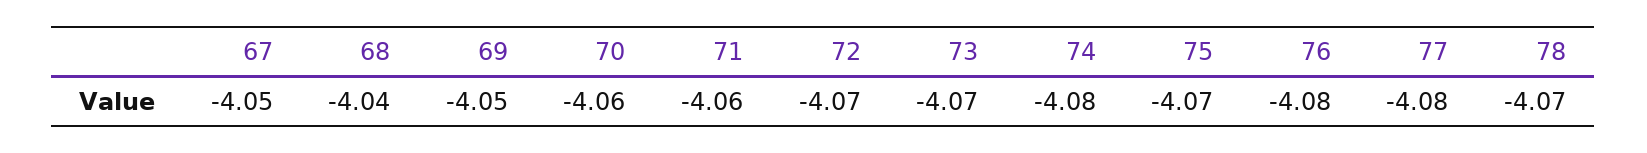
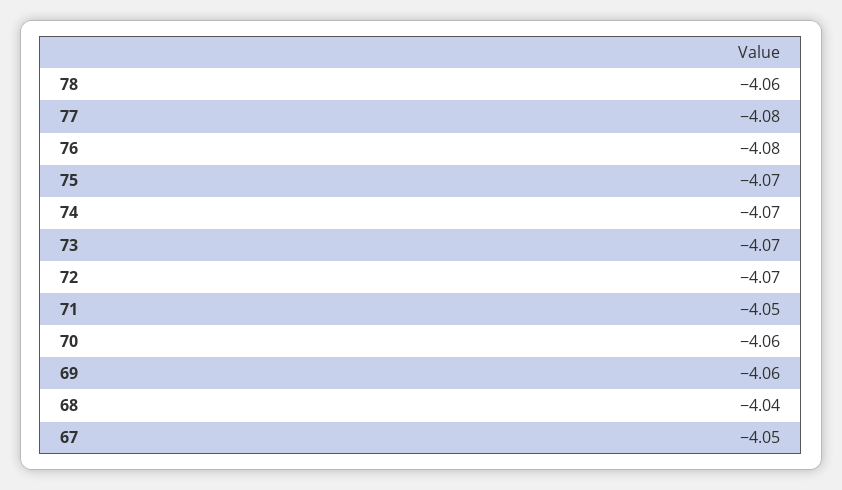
  {
    "67": -4.05,
    "68": -4.04,
-   "69": -4.05,
+   "69": -4.06,
    "70": -4.06,
-   "71": -4.06,
+   "71": -4.05,
    "72": -4.07,
    "73": -4.07,
-   "74": -4.08,
+   "74": -4.07,
    "75": -4.07,
    "76": -4.08,
    "77": -4.08,
-   "78": -4.07
+   "78": -4.06
  }

